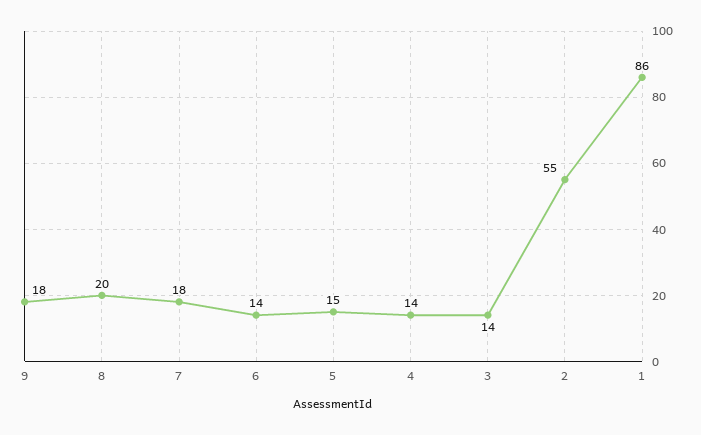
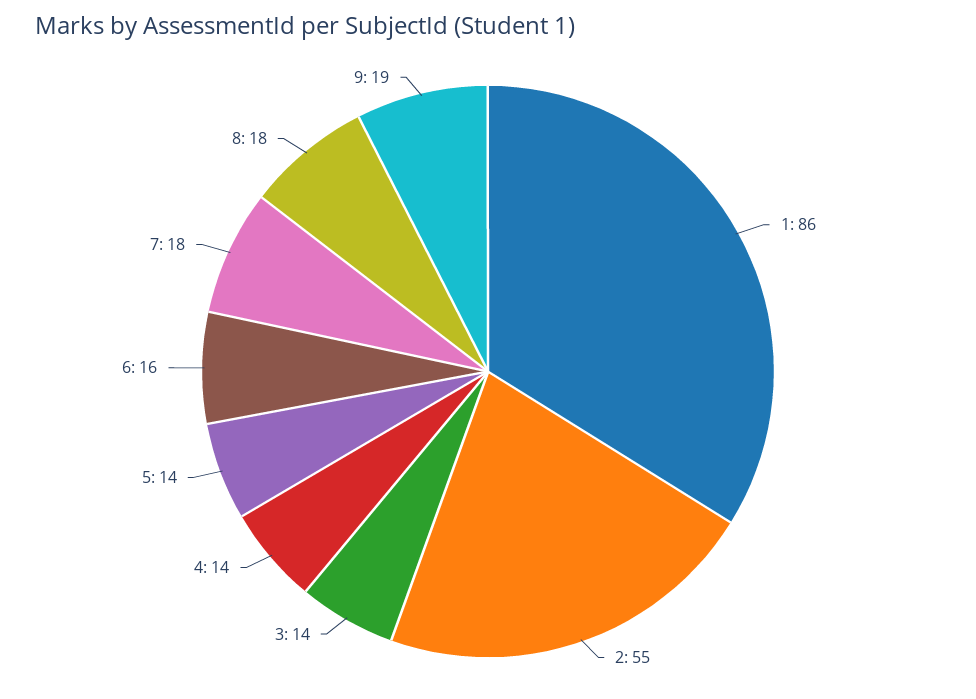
  {
-   "9": 18,
+   "9": 19,
-   "8": 20,
+   "8": 18,
    "7": 18,
-   "6": 14,
+   "6": 16,
-   "5": 15,
+   "5": 14,
    "4": 14,
    "3": 14,
    "2": 55,
    "1": 86
  }

